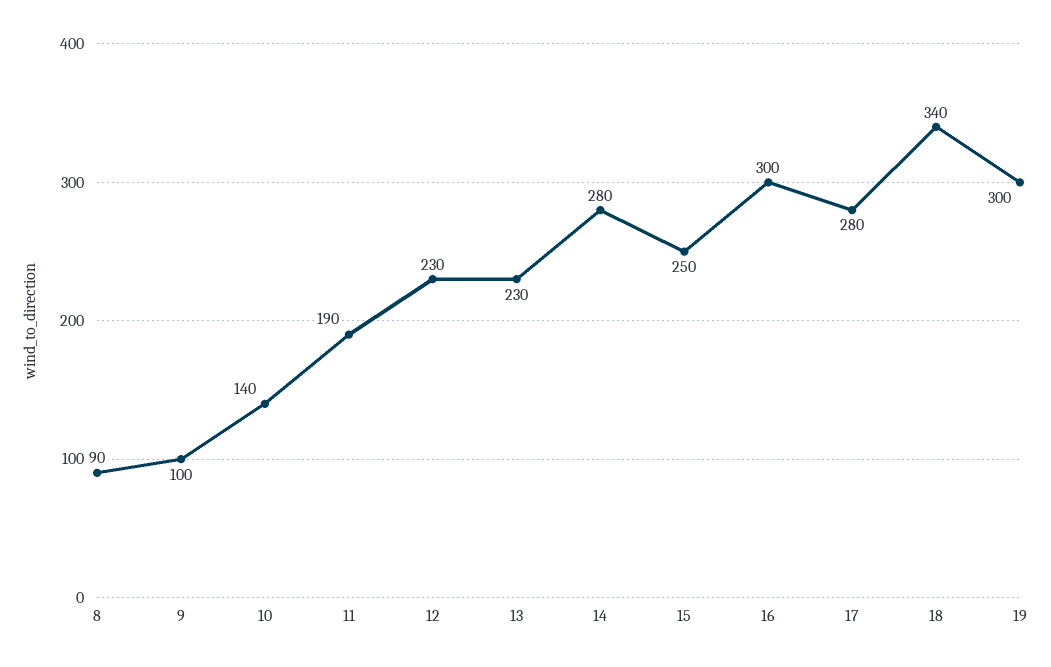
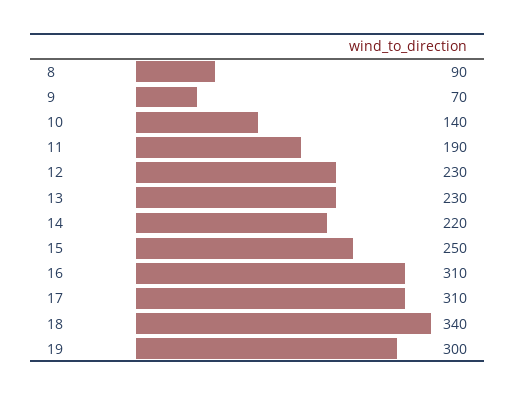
  {
    "8": 90,
-   "9": 100,
+   "9": 70,
    "10": 140,
    "11": 190,
    "12": 230,
    "13": 230,
-   "14": 280,
+   "14": 220,
    "15": 250,
-   "16": 300,
+   "16": 310,
-   "17": 280,
+   "17": 310,
    "18": 340,
    "19": 300
  }

